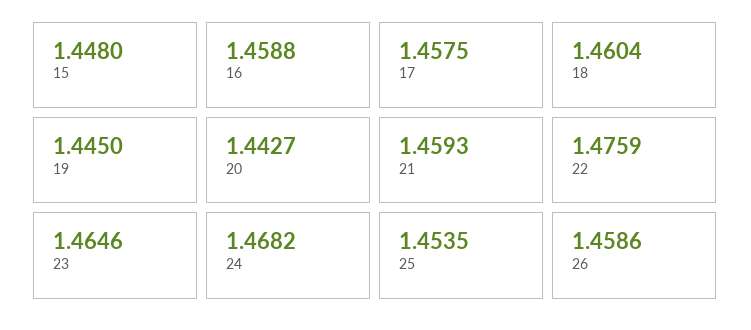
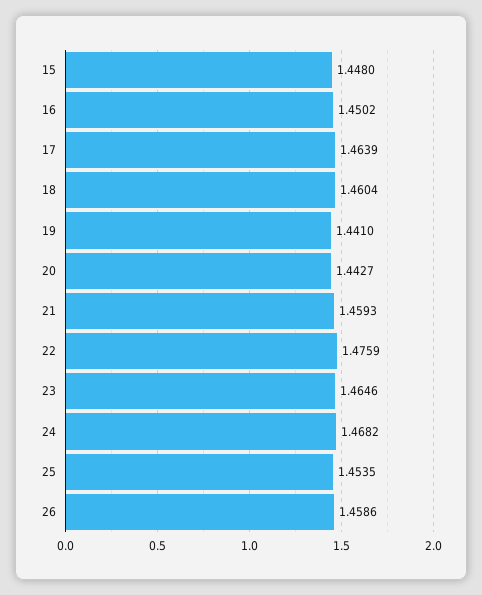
  {
    "15": 1.448,
-   "16": 1.4588,
+   "16": 1.4502,
-   "17": 1.4575,
+   "17": 1.4639,
    "18": 1.4604,
-   "19": 1.445,
+   "19": 1.441,
    "20": 1.4427,
    "21": 1.4593,
    "22": 1.4759,
    "23": 1.4646,
    "24": 1.4682,
    "25": 1.4535,
    "26": 1.4586
  }

